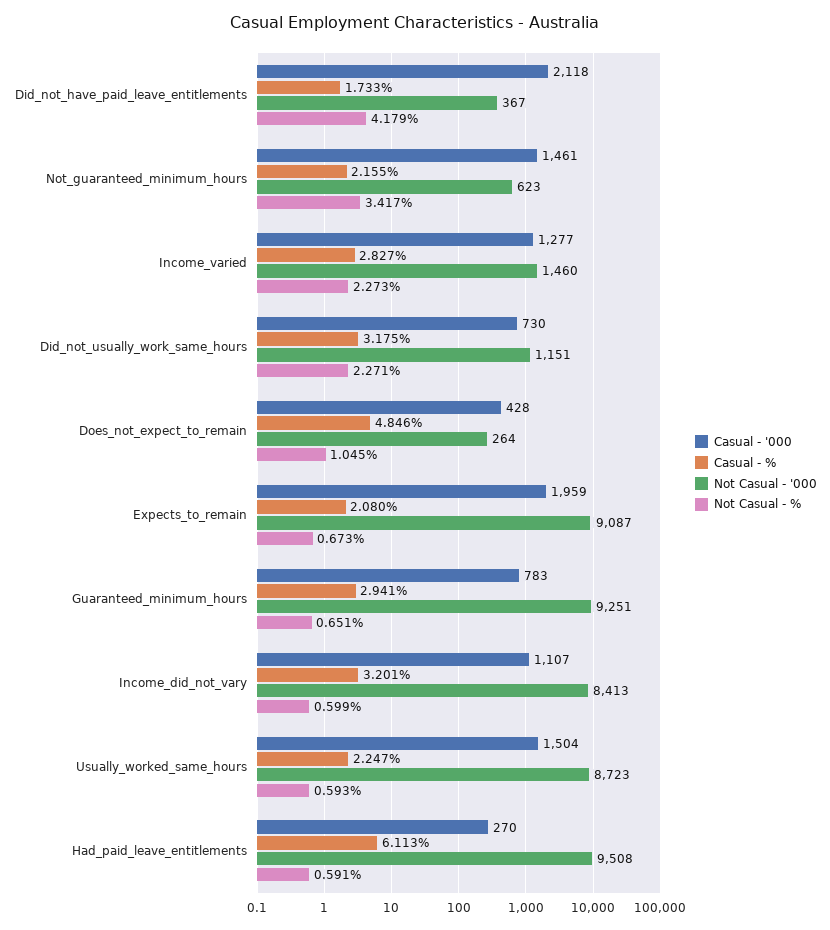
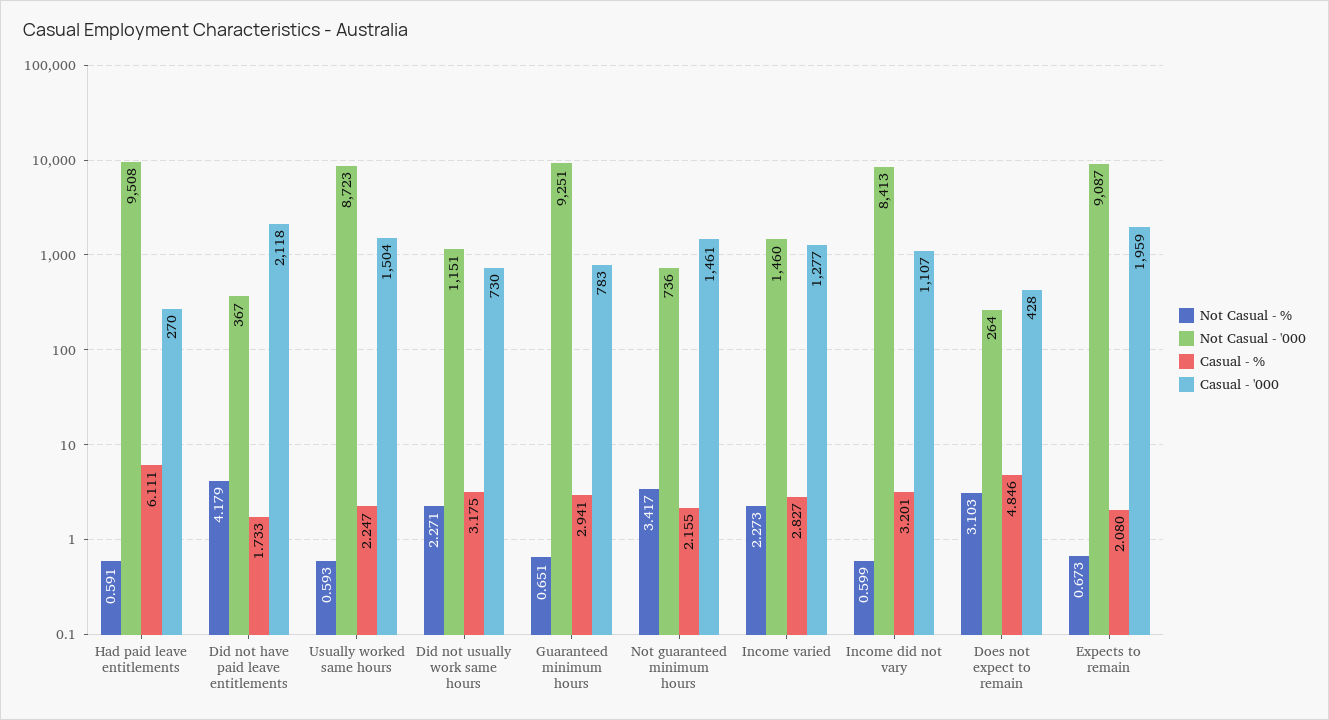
  {
    "Casual - '000": {
      "Did_not_have_paid_leave_entitlements": 2118,
      "Not_guaranteed_minimum_hours": 1461,
      "Income_varied": 1277,
      "Did_not_usually_work_same_hours": 730,
      "Does_not_expect_to_remain": 428,
      "Expects_to_remain": 1959,
      "Guaranteed_minimum_hours": 783,
      "Income_did_not_vary": 1107,
      "Usually_worked_same_hours": 1504,
      "Had_paid_leave_entitlements": 270
    },
    "Casual - %": {
      "Did_not_have_paid_leave_entitlements": 1.733,
      "Not_guaranteed_minimum_hours": 2.155,
      "Income_varied": 2.827,
      "Did_not_usually_work_same_hours": 3.175,
      "Does_not_expect_to_remain": 4.846,
      "Expects_to_remain": 2.08,
      "Guaranteed_minimum_hours": 2.941,
      "Income_did_not_vary": 3.201,
      "Usually_worked_same_hours": 2.247,
-     "Had_paid_leave_entitlements": 6.113
+     "Had_paid_leave_entitlements": 6.111
    },
    "Not Casual - '000": {
      "Did_not_have_paid_leave_entitlements": 367,
-     "Not_guaranteed_minimum_hours": 623,
+     "Not_guaranteed_minimum_hours": 736,
      "Income_varied": 1460,
      "Did_not_usually_work_same_hours": 1151,
      "Does_not_expect_to_remain": 264,
      "Expects_to_remain": 9087,
      "Guaranteed_minimum_hours": 9251,
      "Income_did_not_vary": 8413,
      "Usually_worked_same_hours": 8723,
      "Had_paid_leave_entitlements": 9508
    },
    "Not Casual - %": {
      "Did_not_have_paid_leave_entitlements": 4.179,
      "Not_guaranteed_minimum_hours": 3.417,
      "Income_varied": 2.273,
      "Did_not_usually_work_same_hours": 2.271,
-     "Does_not_expect_to_remain": 1.045,
+     "Does_not_expect_to_remain": 3.103,
      "Expects_to_remain": 0.673,
      "Guaranteed_minimum_hours": 0.651,
      "Income_did_not_vary": 0.599,
      "Usually_worked_same_hours": 0.593,
      "Had_paid_leave_entitlements": 0.591
    }
  }

